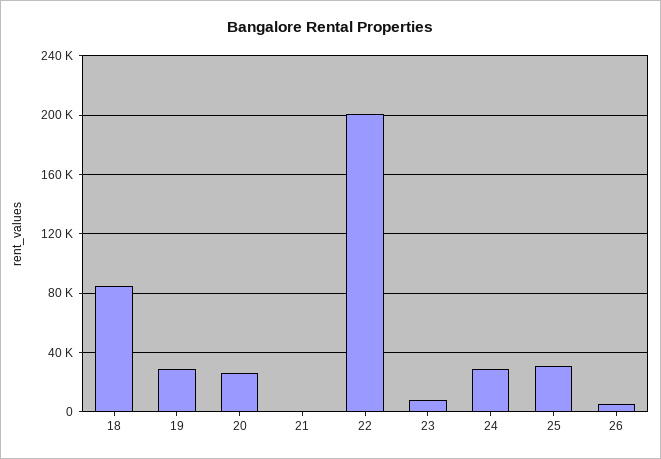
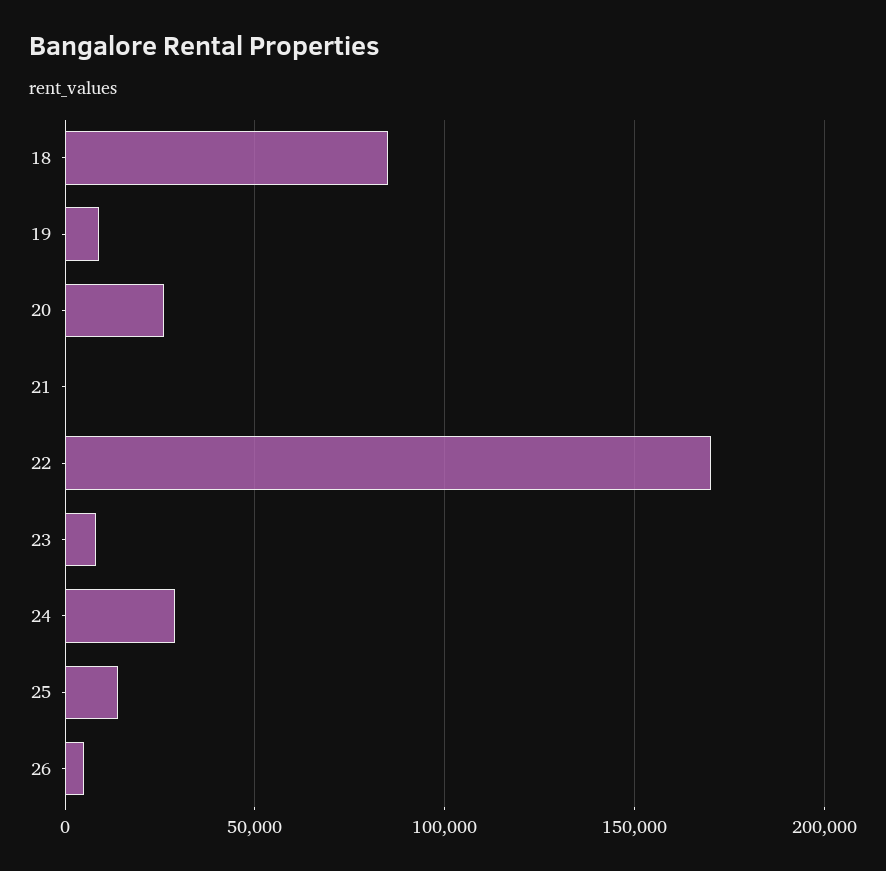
  {
    "18": 85000,
-   "19": 30000,
+   "19": 10000,
    "20": 25000,
    "21": 0,
-   "22": 200000,
+   "22": 170000,
    "23": 10000,
    "24": 30000,
-   "25": 30000,
+   "25": 15000,
    "26": 5000
  }

